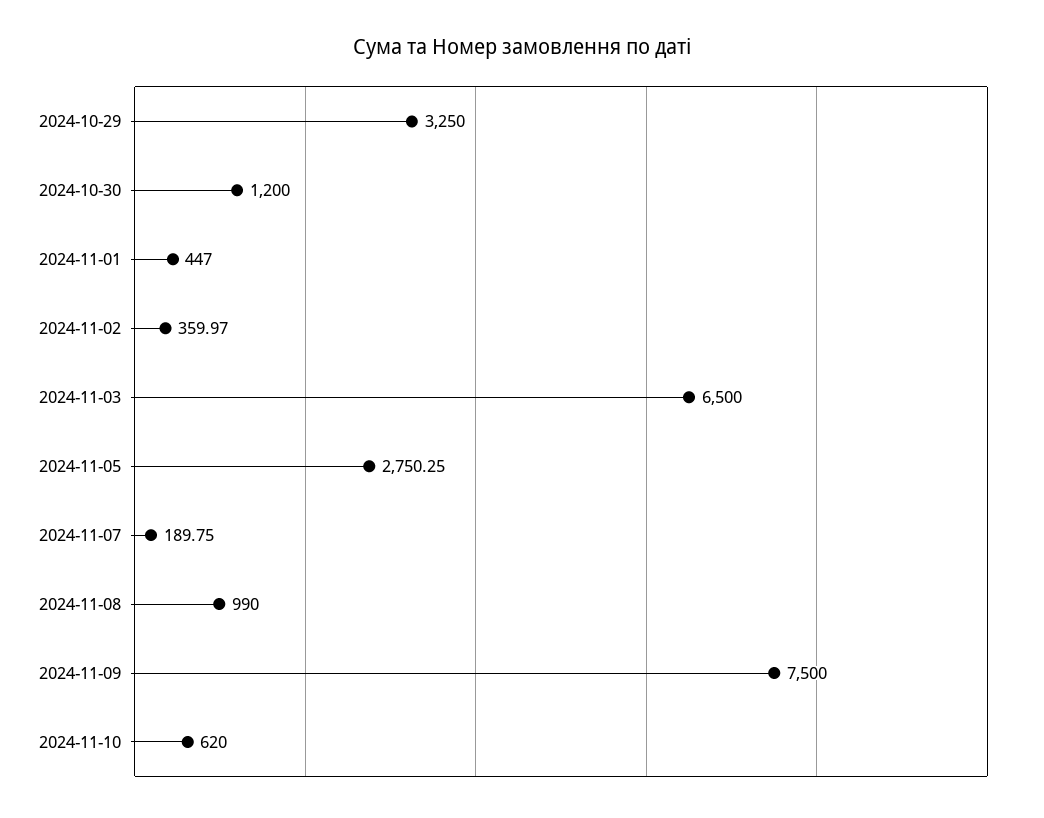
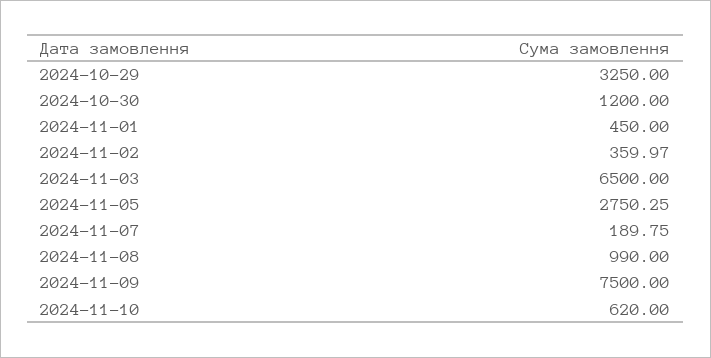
  {
    "2024-10-29": 3250,
    "2024-10-30": 1200,
-   "2024-11-01": 447,
+   "2024-11-01": 450,
    "2024-11-02": 359.97,
    "2024-11-03": 6500,
    "2024-11-05": 2750.25,
    "2024-11-07": 189.75,
    "2024-11-08": 990,
    "2024-11-09": 7500,
    "2024-11-10": 620
  }

